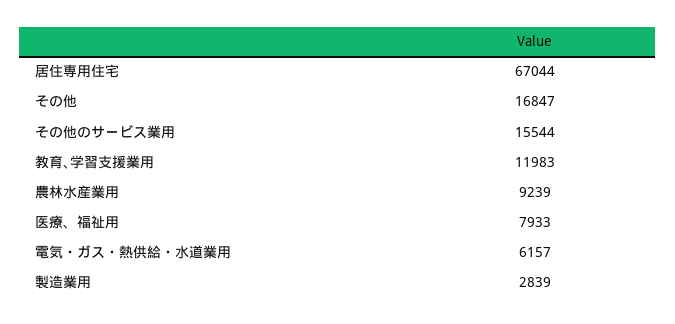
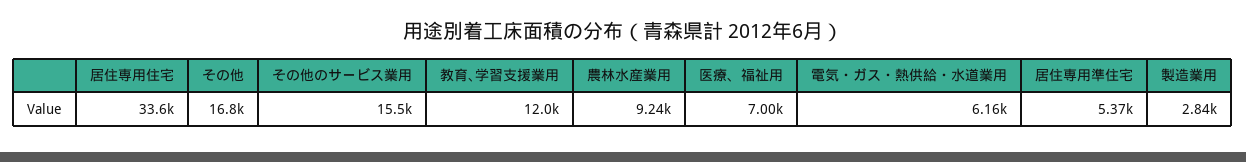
  {
-   "居住専用住宅": 67044,
+   "居住専用住宅": 33600,
    "その他": 16847,
    "その他のサービス業用": 15544,
    "教育､学習支援業用": 11983,
    "農林水産業用": 9239,
-   "医療、福祉用": 7933,
+   "医療、福祉用": 7000,
    "電気・ガス・熱供給・水道業用": 6157,
-   "製造業用": 2839
+   "製造業用": 2839,
+   "居住専用準住宅": 5370
  }

